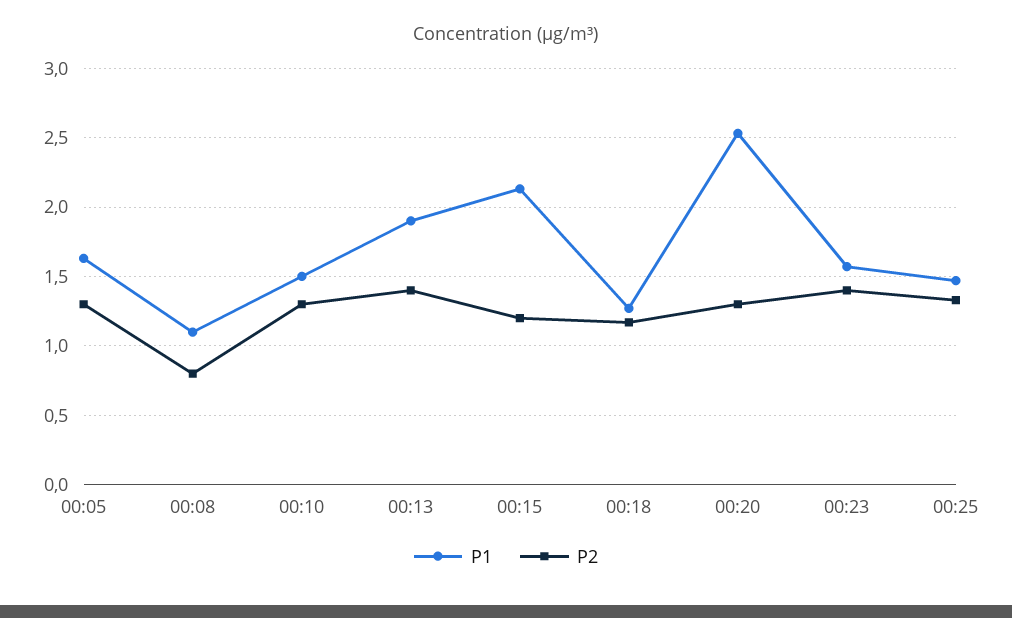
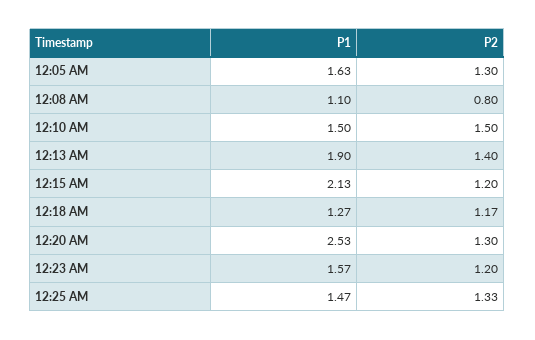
  {
    "P1": {
      "00:05": 1.63,
      "00:08": 1.1,
      "00:10": 1.5,
      "00:13": 1.9,
      "00:15": 2.13,
      "00:18": 1.27,
      "00:20": 2.53,
      "00:23": 1.57,
      "00:25": 1.47
    },
    "P2": {
      "00:05": 1.3,
      "00:08": 0.8,
-     "00:10": 1.3,
+     "00:10": 1.5,
      "00:13": 1.4,
      "00:15": 1.2,
      "00:18": 1.17,
      "00:20": 1.3,
-     "00:23": 1.4,
+     "00:23": 1.2,
      "00:25": 1.33
    }
  }

